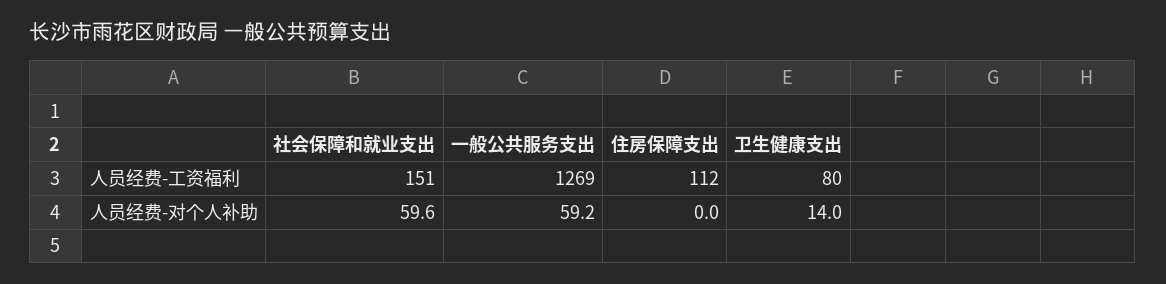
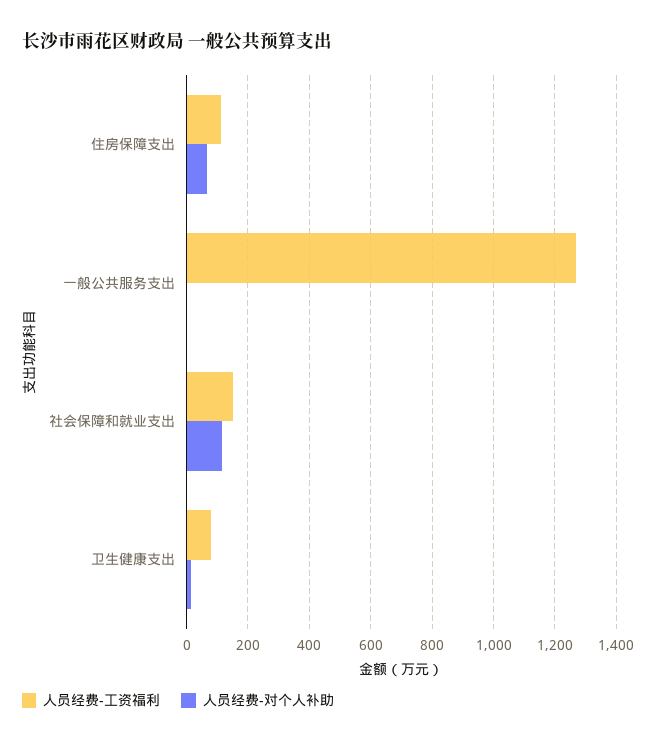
  {
    "人员经费-工资福利": {
      "社会保障和就业支出": 151,
      "一般公共服务支出": 1269,
      "住房保障支出": 112,
      "卫生健康支出": 80
    },
    "人员经费-对个人补助": {
-     "社会保障和就业支出": 59.6,
+     "社会保障和就业支出": 120,
-     "一般公共服务支出": 59.2,
+     "一般公共服务支出": 0,
-     "住房保障支出": 0,
+     "住房保障支出": 60,
      "卫生健康支出": 14
    }
  }

